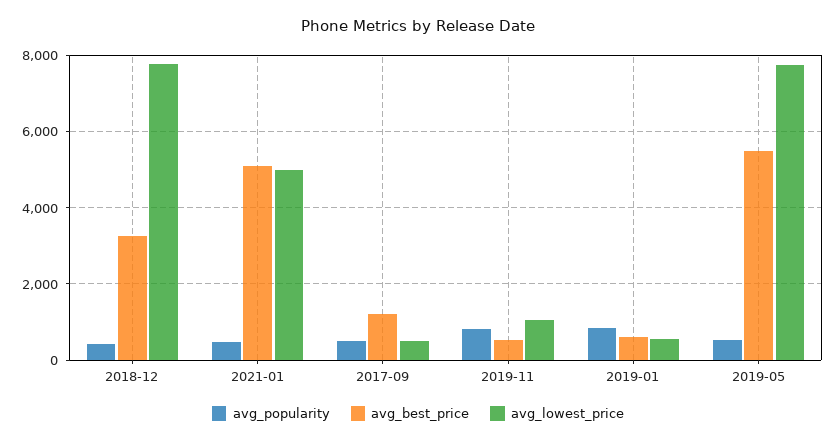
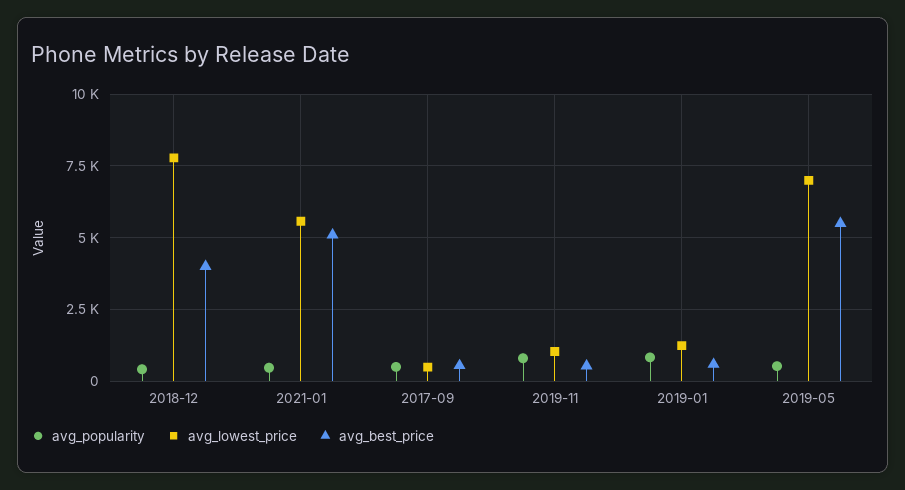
  {
    "avg_popularity": {
      "2018-12": 400,
      "2021-01": 400,
      "2017-09": 600,
      "2019-11": 800,
      "2019-01": 800,
      "2019-05": 600
    },
    "avg_best_price": {
-     "2018-12": 3200,
+     "2018-12": 4000,
      "2021-01": 5200,
-     "2017-09": 1200,
+     "2017-09": 500,
      "2019-11": 600,
      "2019-01": 600,
      "2019-05": 5400
    },
    "avg_lowest_price": {
      "2018-12": 7800,
-     "2021-01": 5000,
+     "2021-01": 5500,
      "2017-09": 400,
      "2019-11": 1000,
-     "2019-01": 600,
+     "2019-01": 1250,
-     "2019-05": 7800
+     "2019-05": 7000
    }
  }

